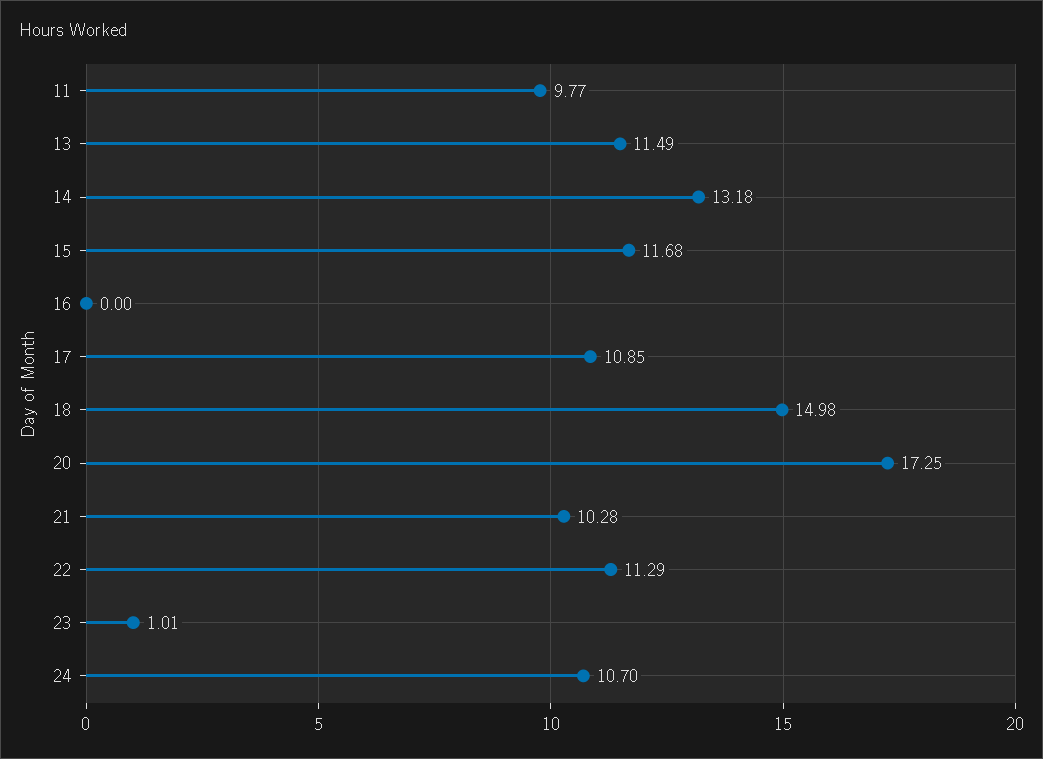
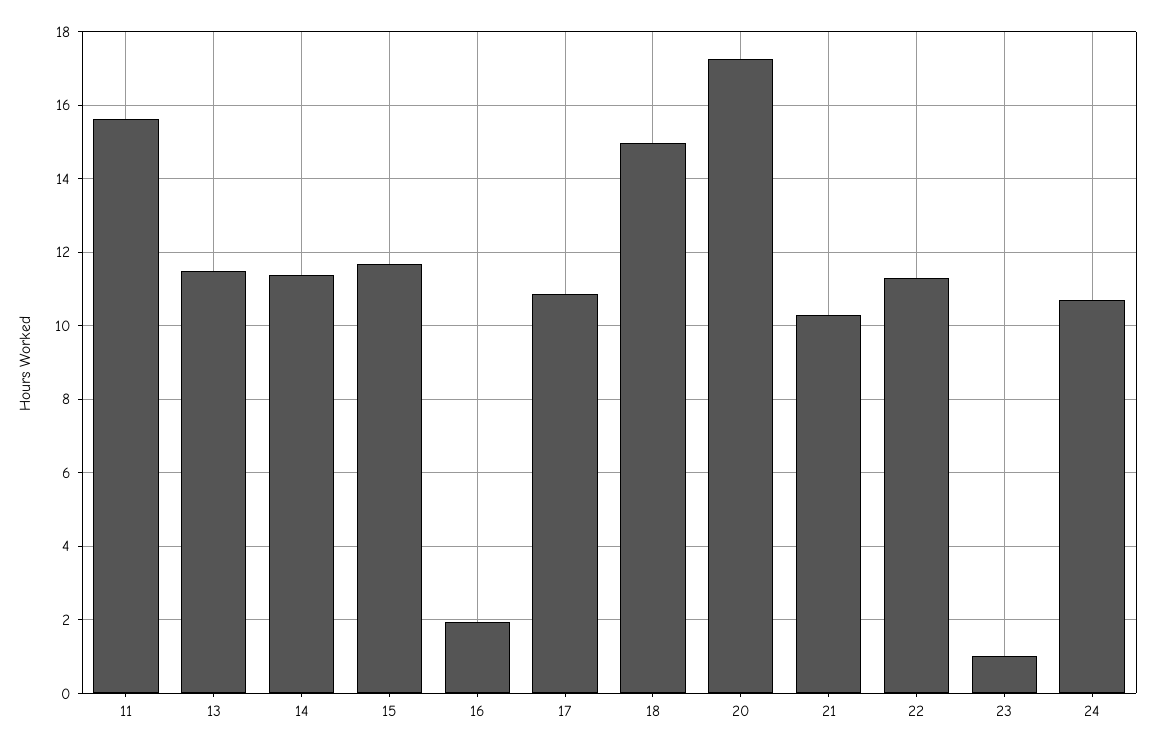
  {
-   "11": 9.77,
+   "11": 15.6,
    "13": 11.49,
-   "14": 13.18,
+   "14": 11.4,
    "15": 11.68,
-   "16": 0,
+   "16": 2,
    "17": 10.85,
    "18": 14.98,
    "20": 17.25,
    "21": 10.28,
    "22": 11.29,
    "23": 1.01,
    "24": 10.7
  }

